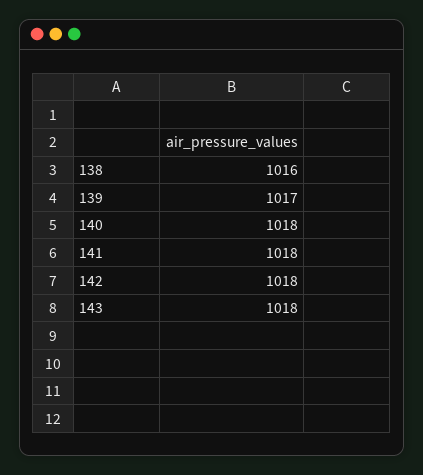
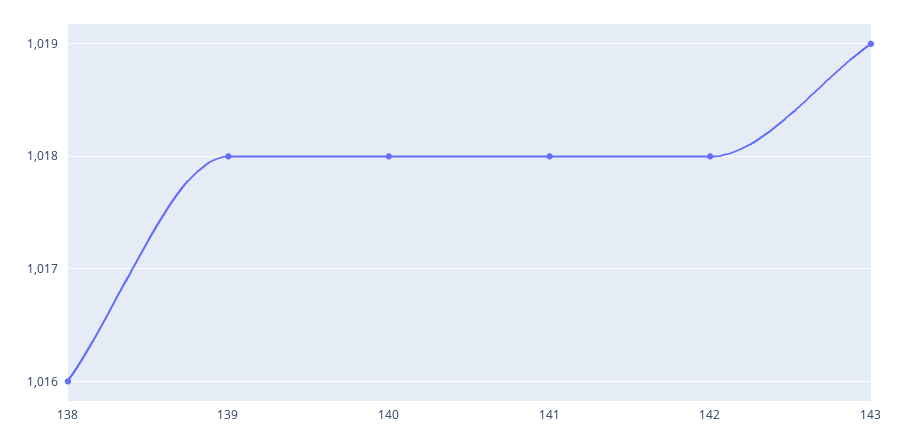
  {
    "138": 1016,
-   "139": 1017,
+   "139": 1018,
    "140": 1018,
    "141": 1018,
    "142": 1018,
-   "143": 1018
+   "143": 1019
  }

